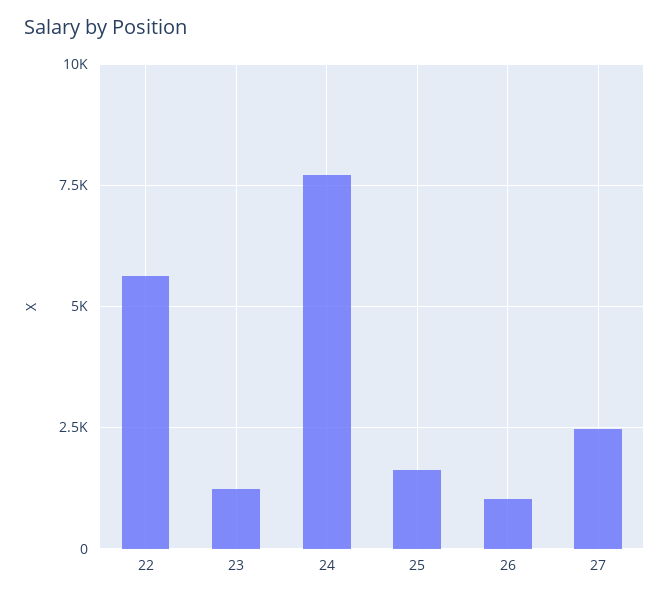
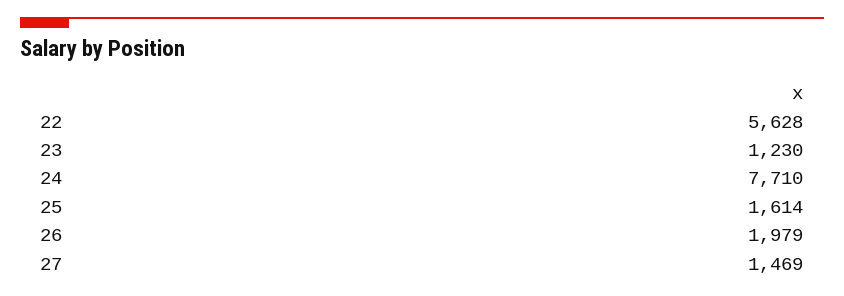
  {
    "22": 5628,
    "23": 1230,
    "24": 7710,
    "25": 1614,
-   "26": 1000,
+   "26": 1979,
-   "27": 2500
+   "27": 1469
  }

